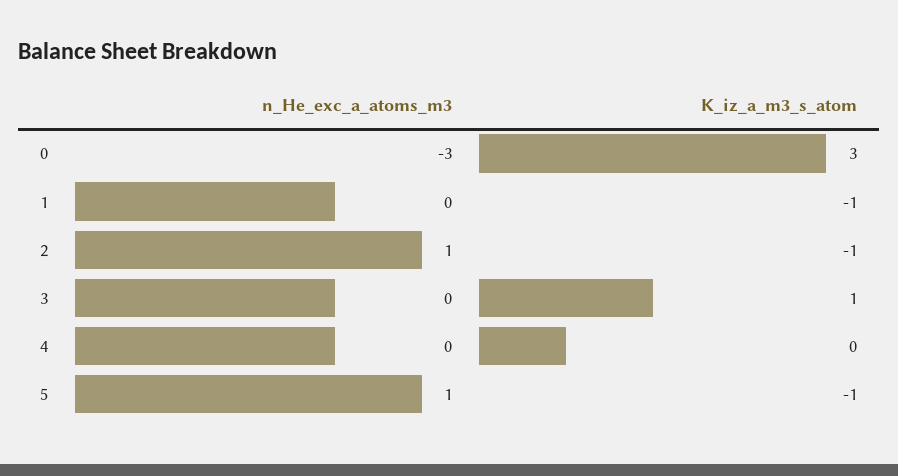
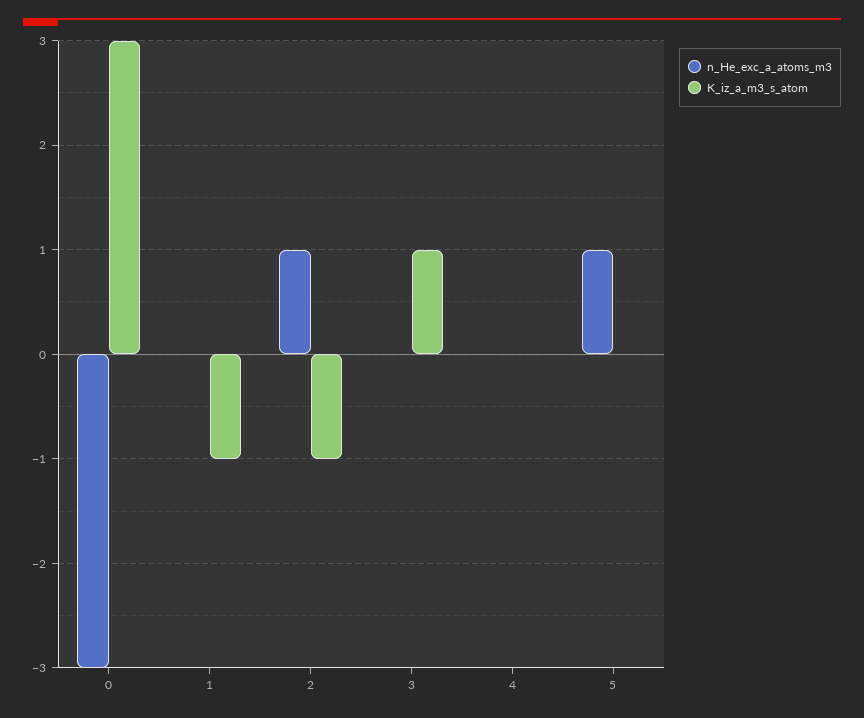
  {
    "n_He_exc_a_atoms_m3": {
      "0": -3,
      "1": 0,
      "2": 1,
      "3": 0,
      "4": 0,
      "5": 1
    },
    "K_iz_a_m3_s_atom": {
      "0": 3,
      "1": -1,
      "2": -1,
      "3": 1,
      "4": 0,
-     "5": -1
+     "5": 0
    }
  }

